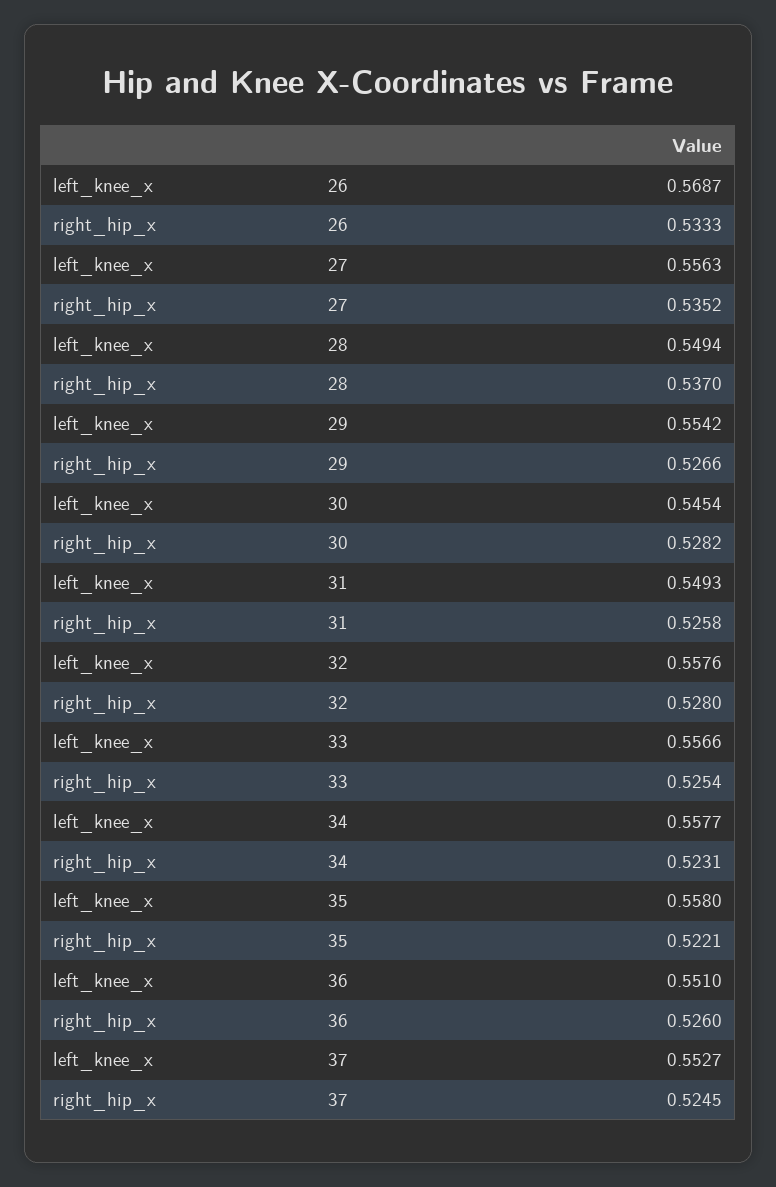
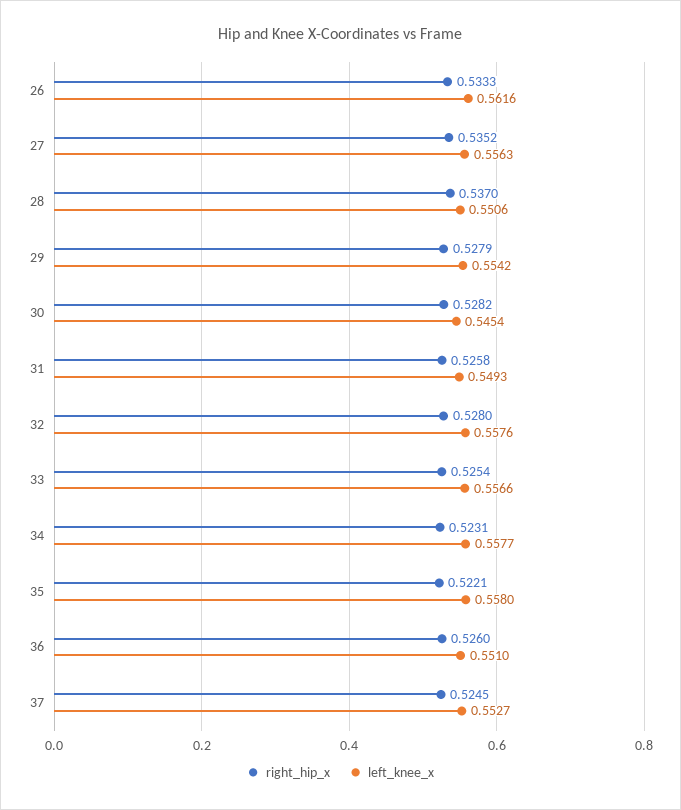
  {
    "left_knee_x": {
-     "26": 0.5687,
+     "26": 0.5616,
      "27": 0.5563,
-     "28": 0.5494,
+     "28": 0.5506,
      "29": 0.5542,
      "30": 0.5454,
      "31": 0.5493,
      "32": 0.5576,
      "33": 0.5566,
      "34": 0.5577,
      "35": 0.558,
      "36": 0.551,
      "37": 0.5527
    },
    "right_hip_x": {
      "26": 0.5333,
      "27": 0.5352,
      "28": 0.537,
-     "29": 0.5266,
+     "29": 0.5279,
      "30": 0.5282,
      "31": 0.5258,
      "32": 0.528,
      "33": 0.5254,
      "34": 0.5231,
      "35": 0.5221,
      "36": 0.526,
      "37": 0.5245
    }
  }

